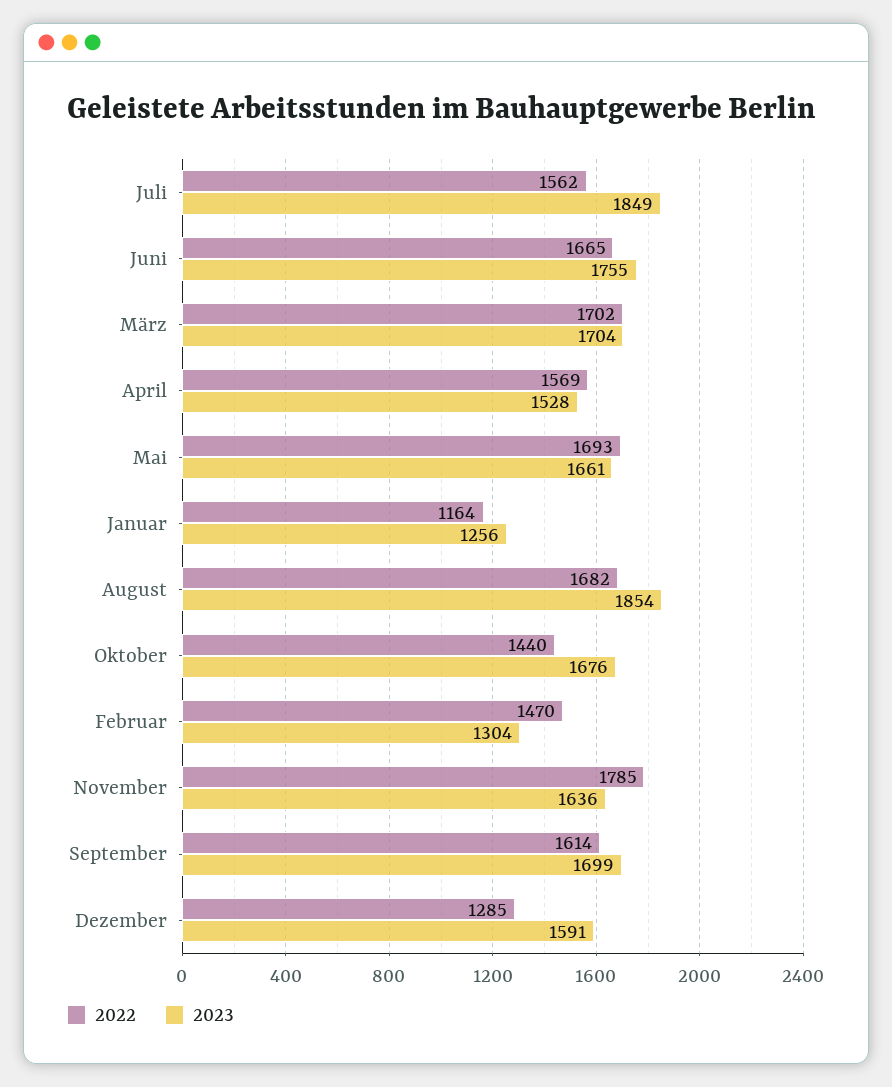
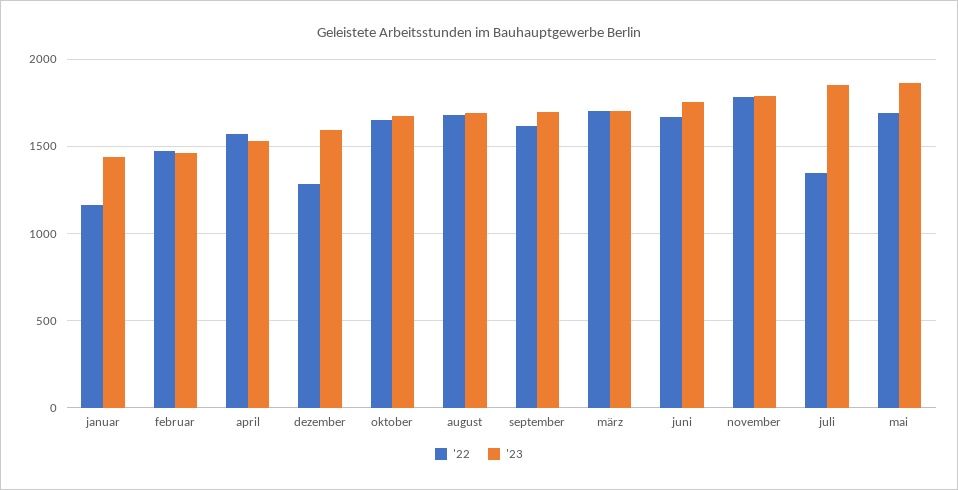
  {
    "2022": {
-     "Juli": 1562,
+     "Juli": 1350,
      "Juni": 1665,
      "März": 1702,
      "April": 1569,
      "Mai": 1693,
      "Januar": 1164,
      "August": 1682,
-     "Oktober": 1440,
+     "Oktober": 1650,
      "Februar": 1470,
      "November": 1785,
      "September": 1614,
      "Dezember": 1285
    },
    "2023": {
      "Juli": 1849,
      "Juni": 1755,
      "März": 1704,
      "April": 1528,
-     "Mai": 1661,
+     "Mai": 1850,
-     "Januar": 1256,
+     "Januar": 1450,
-     "August": 1854,
+     "August": 1700,
      "Oktober": 1676,
-     "Februar": 1304,
+     "Februar": 1450,
-     "November": 1636,
+     "November": 1800,
      "September": 1699,
      "Dezember": 1591
    }
  }

